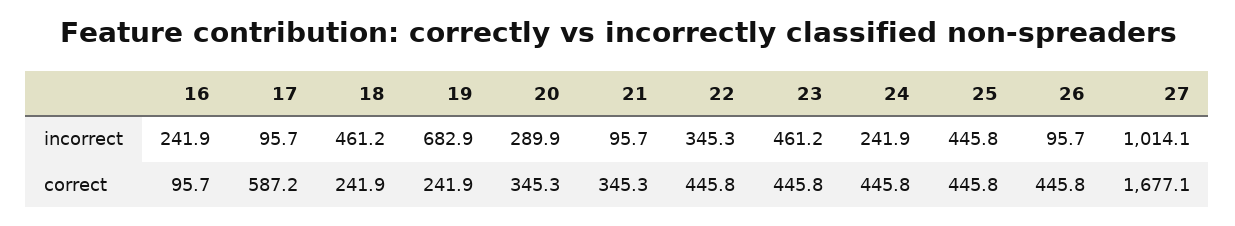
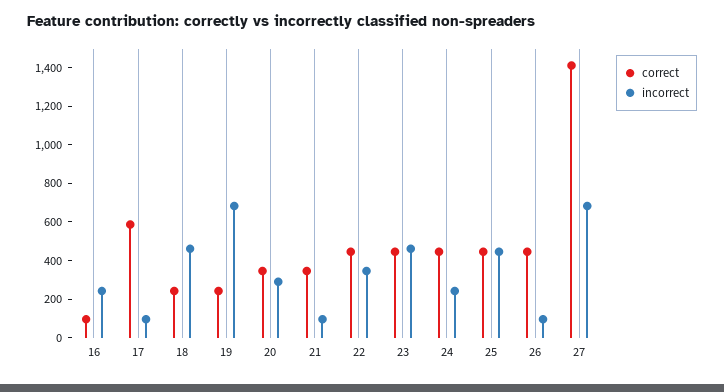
  {
    "incorrect": {
      "16": 241.9,
      "17": 95.7,
      "18": 461.2,
      "19": 682.9,
      "20": 289.9,
      "21": 95.7,
      "22": 345.3,
      "23": 461.2,
      "24": 241.9,
      "25": 445.8,
      "26": 95.7,
-     "27": 1014.1
+     "27": 700
    },
    "correct": {
      "16": 95.7,
      "17": 587.2,
      "18": 241.9,
      "19": 241.9,
      "20": 345.3,
      "21": 345.3,
      "22": 445.8,
      "23": 445.8,
      "24": 445.8,
      "25": 445.8,
      "26": 445.8,
-     "27": 1677.1
+     "27": 1400
    }
  }

